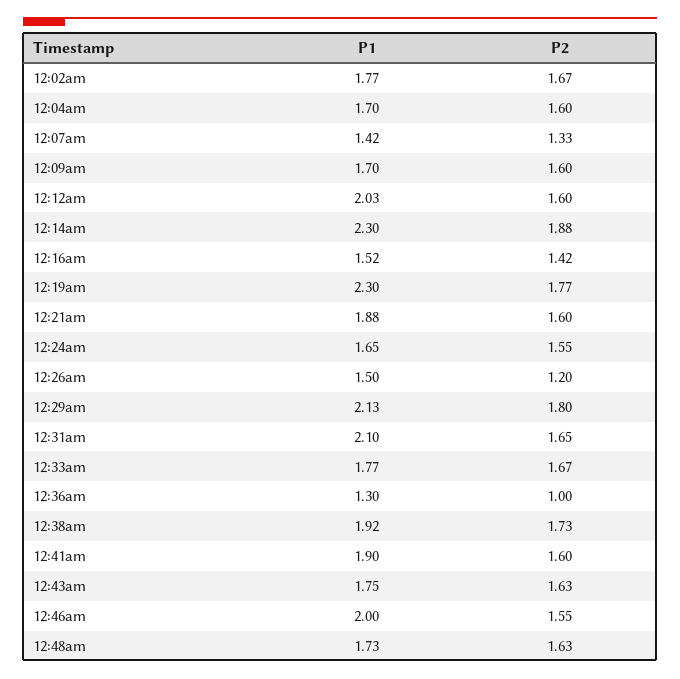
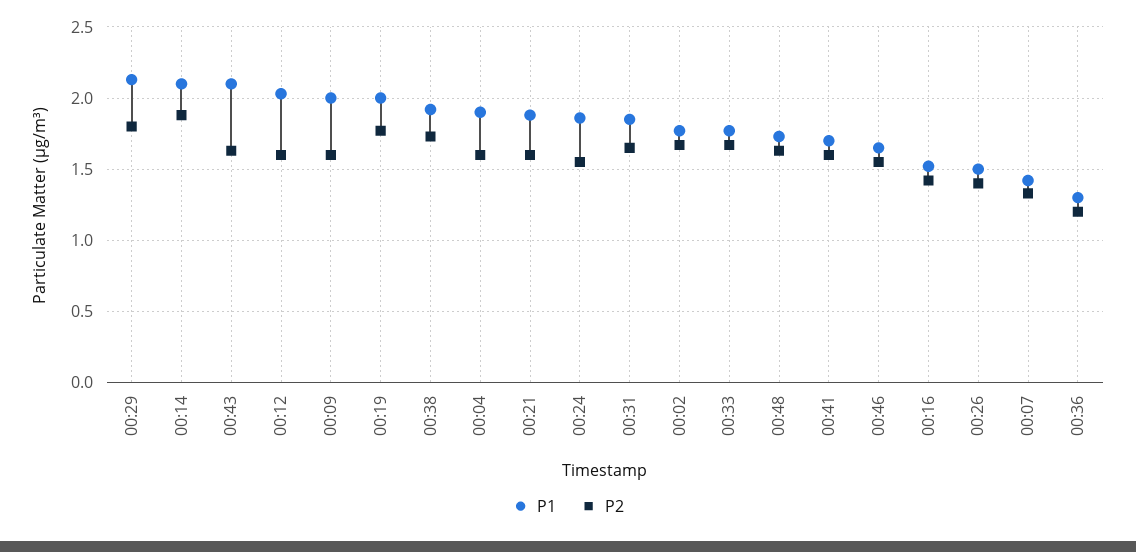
  {
    "P1": {
      "12:02am": 1.77,
-     "12:04am": 1.7,
+     "12:04am": 1.9,
      "12:07am": 1.42,
-     "12:09am": 1.7,
+     "12:09am": 2,
      "12:12am": 2.03,
-     "12:14am": 2.3,
+     "12:14am": 2.1,
      "12:16am": 1.52,
-     "12:19am": 2.3,
+     "12:19am": 2,
      "12:21am": 1.88,
-     "12:24am": 1.65,
+     "12:24am": 1.85,
      "12:26am": 1.5,
      "12:29am": 2.13,
-     "12:31am": 2.1,
+     "12:31am": 1.85,
      "12:33am": 1.77,
      "12:36am": 1.3,
      "12:38am": 1.92,
-     "12:41am": 1.9,
+     "12:41am": 1.7,
-     "12:43am": 1.75,
+     "12:43am": 2.1,
-     "12:46am": 2,
+     "12:46am": 1.65,
      "12:48am": 1.73
    },
    "P2": {
      "12:02am": 1.67,
      "12:04am": 1.6,
      "12:07am": 1.33,
      "12:09am": 1.6,
      "12:12am": 1.6,
      "12:14am": 1.88,
      "12:16am": 1.42,
      "12:19am": 1.77,
      "12:21am": 1.6,
      "12:24am": 1.55,
-     "12:26am": 1.2,
+     "12:26am": 1.4,
      "12:29am": 1.8,
      "12:31am": 1.65,
      "12:33am": 1.67,
-     "12:36am": 1,
+     "12:36am": 1.2,
      "12:38am": 1.73,
      "12:41am": 1.6,
      "12:43am": 1.63,
      "12:46am": 1.55,
      "12:48am": 1.63
    }
  }

